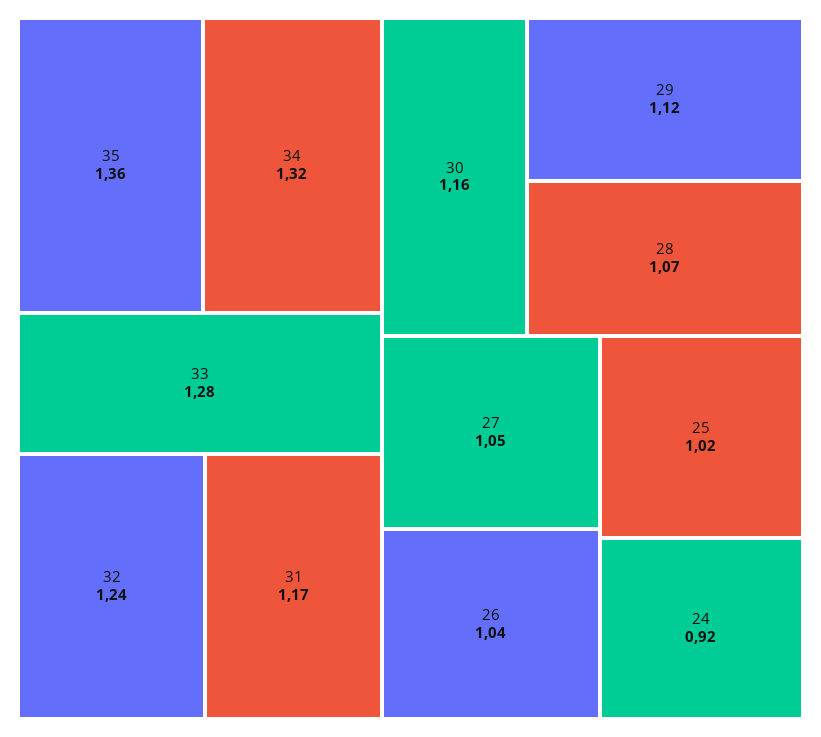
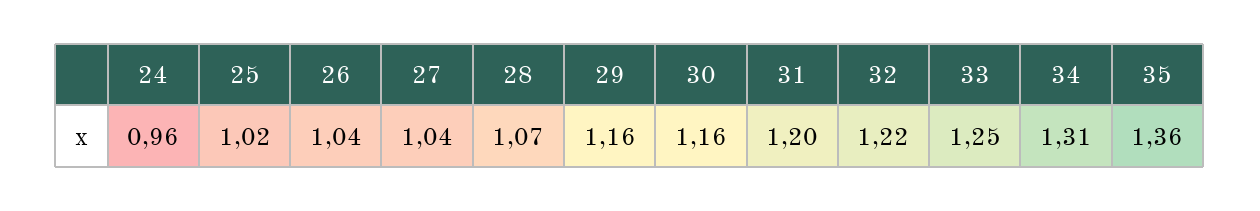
  {
    "35": 1.36,
-   "34": 1.32,
+   "34": 1.31,
-   "33": 1.28,
+   "33": 1.25,
-   "32": 1.24,
+   "32": 1.22,
-   "31": 1.17,
+   "31": 1.2,
    "30": 1.16,
-   "29": 1.12,
+   "29": 1.16,
    "28": 1.07,
-   "27": 1.05,
+   "27": 1.04,
    "26": 1.04,
    "25": 1.02,
-   "24": 0.92
+   "24": 0.96
  }

